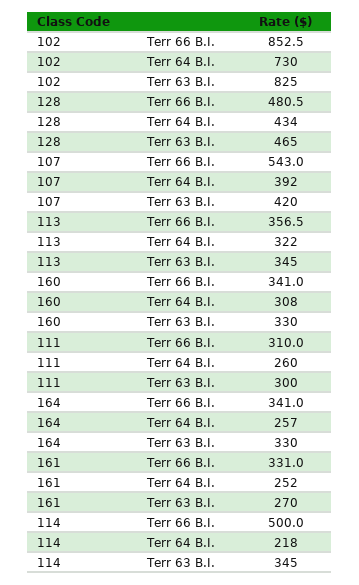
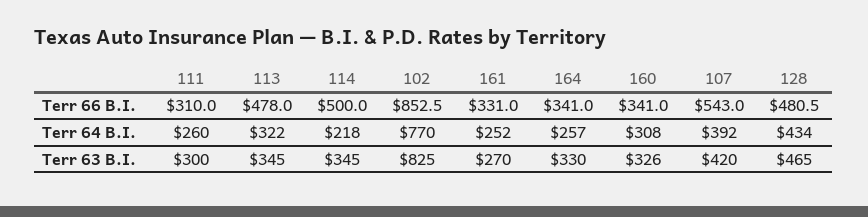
  {
    "102": {
      "Terr 66 B.I.": 852.5,
-     "Terr 64 B.I.": 730,
+     "Terr 64 B.I.": 770,
      "Terr 63 B.I.": 825
    },
    "128": {
      "Terr 66 B.I.": 480.5,
      "Terr 64 B.I.": 434,
      "Terr 63 B.I.": 465
    },
    "107": {
      "Terr 66 B.I.": 543,
      "Terr 64 B.I.": 392,
      "Terr 63 B.I.": 420
    },
    "113": {
-     "Terr 66 B.I.": 356.5,
+     "Terr 66 B.I.": 478,
      "Terr 64 B.I.": 322,
      "Terr 63 B.I.": 345
    },
    "160": {
      "Terr 66 B.I.": 341,
      "Terr 64 B.I.": 308,
-     "Terr 63 B.I.": 330
+     "Terr 63 B.I.": 326
    },
    "111": {
      "Terr 66 B.I.": 310,
      "Terr 64 B.I.": 260,
      "Terr 63 B.I.": 300
    },
    "164": {
      "Terr 66 B.I.": 341,
      "Terr 64 B.I.": 257,
      "Terr 63 B.I.": 330
    },
    "161": {
      "Terr 66 B.I.": 331,
      "Terr 64 B.I.": 252,
      "Terr 63 B.I.": 270
    },
    "114": {
      "Terr 66 B.I.": 500,
      "Terr 64 B.I.": 218,
      "Terr 63 B.I.": 345
    }
  }

